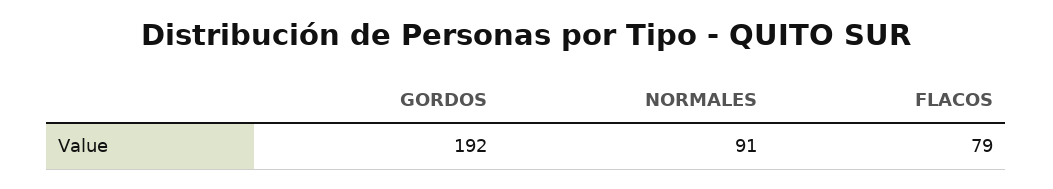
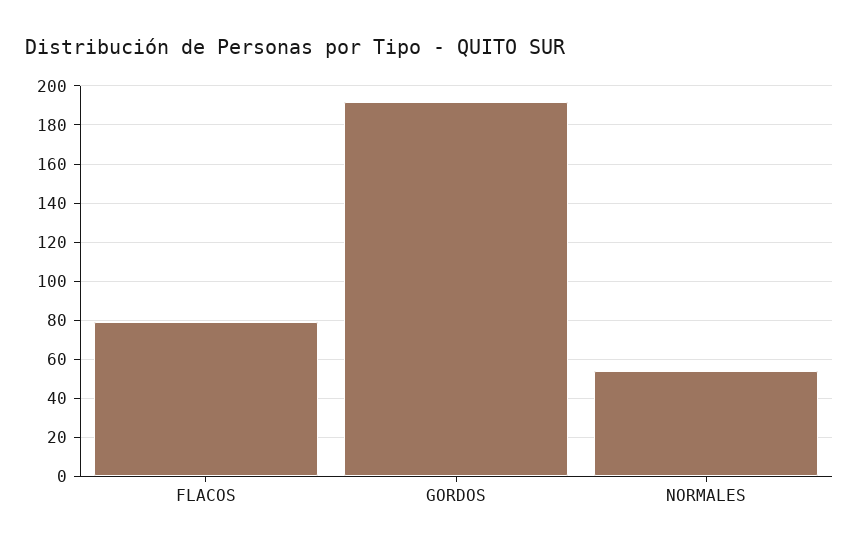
  {
    "GORDOS": 192,
-   "NORMALES": 91,
+   "NORMALES": 55,
    "FLACOS": 79
  }

